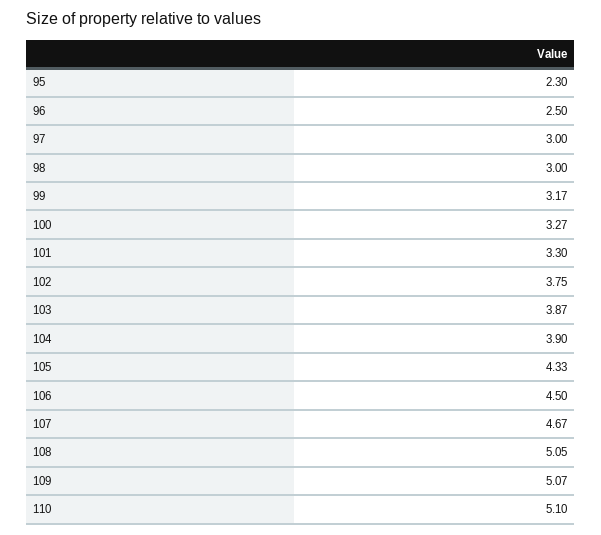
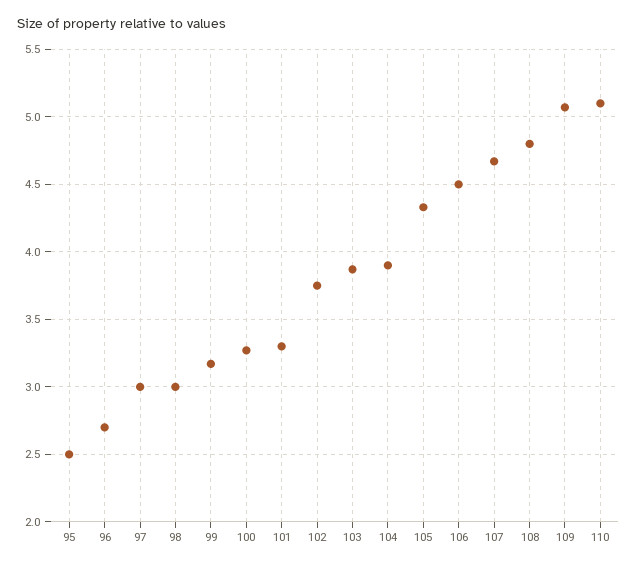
  {
-   "95": 2.3,
+   "95": 2.5,
-   "96": 2.5,
+   "96": 2.7,
    "97": 3,
    "98": 3,
    "99": 3.17,
    "100": 3.27,
    "101": 3.3,
    "102": 3.75,
    "103": 3.87,
    "104": 3.9,
    "105": 4.33,
    "106": 4.5,
    "107": 4.67,
-   "108": 5.05,
+   "108": 4.8,
    "109": 5.07,
    "110": 5.1
  }

